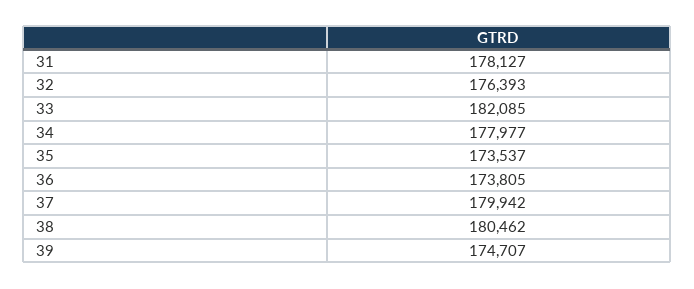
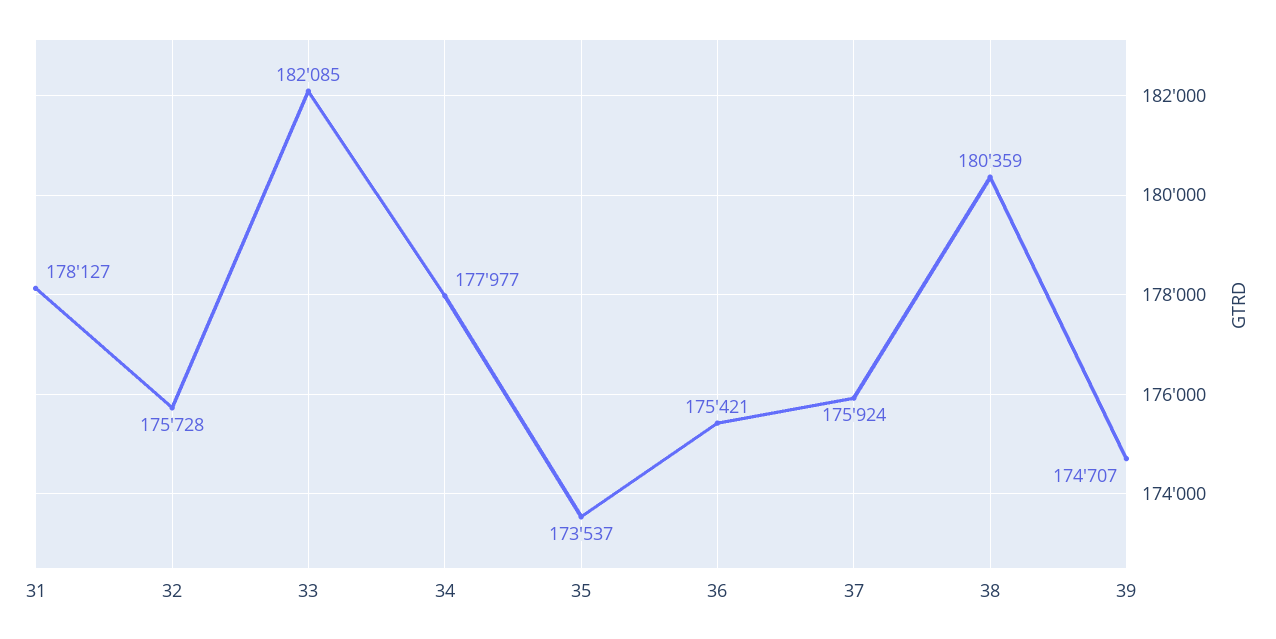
  {
    "31": 178127,
-   "32": 176393,
+   "32": 175728,
    "33": 182085,
    "34": 177977,
    "35": 173537,
-   "36": 173805,
+   "36": 175421,
-   "37": 179942,
+   "37": 175924,
-   "38": 180462,
+   "38": 180359,
    "39": 174707
  }

